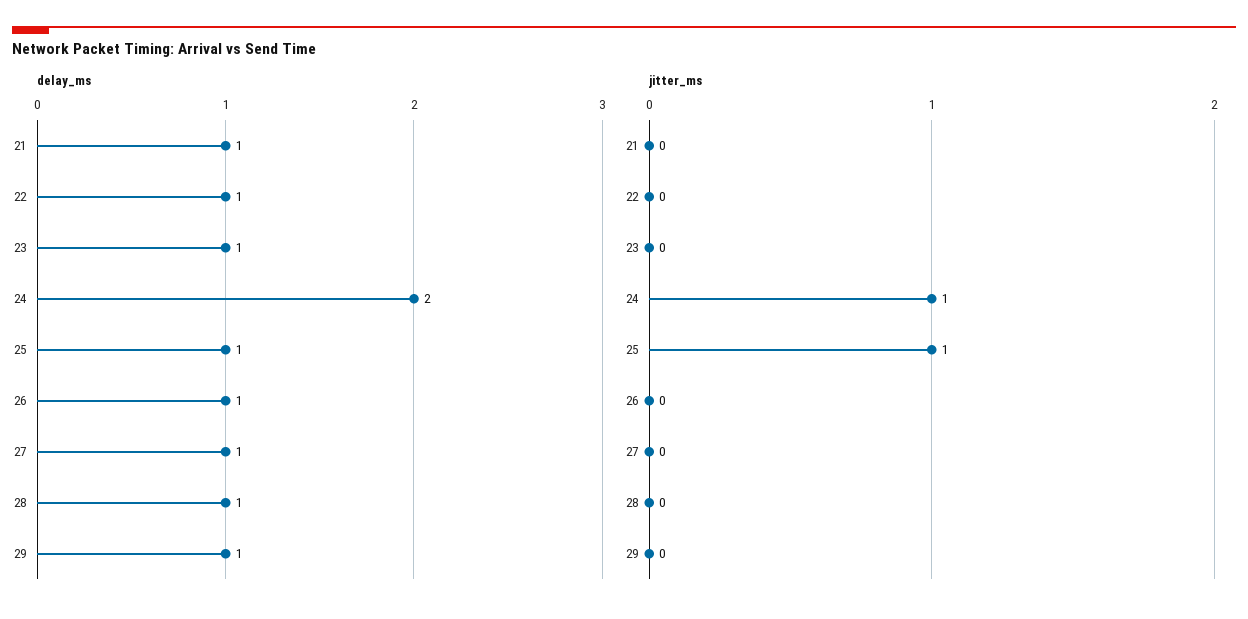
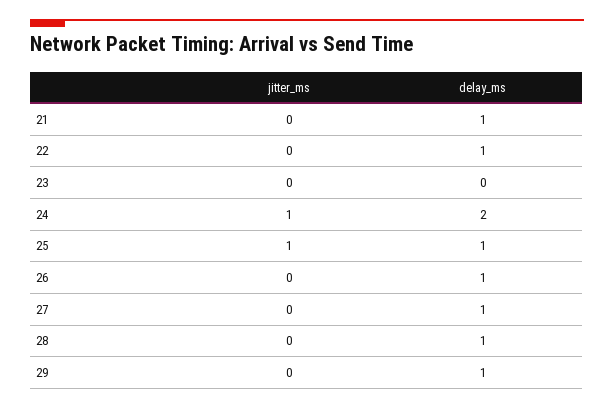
  {
    "delay_ms": {
      "21": 1,
      "22": 1,
-     "23": 1,
+     "23": 0,
      "24": 2,
      "25": 1,
      "26": 1,
      "27": 1,
      "28": 1,
      "29": 1
    },
    "jitter_ms": {
      "21": 0,
      "22": 0,
      "23": 0,
      "24": 1,
      "25": 1,
      "26": 0,
      "27": 0,
      "28": 0,
      "29": 0
    }
  }

